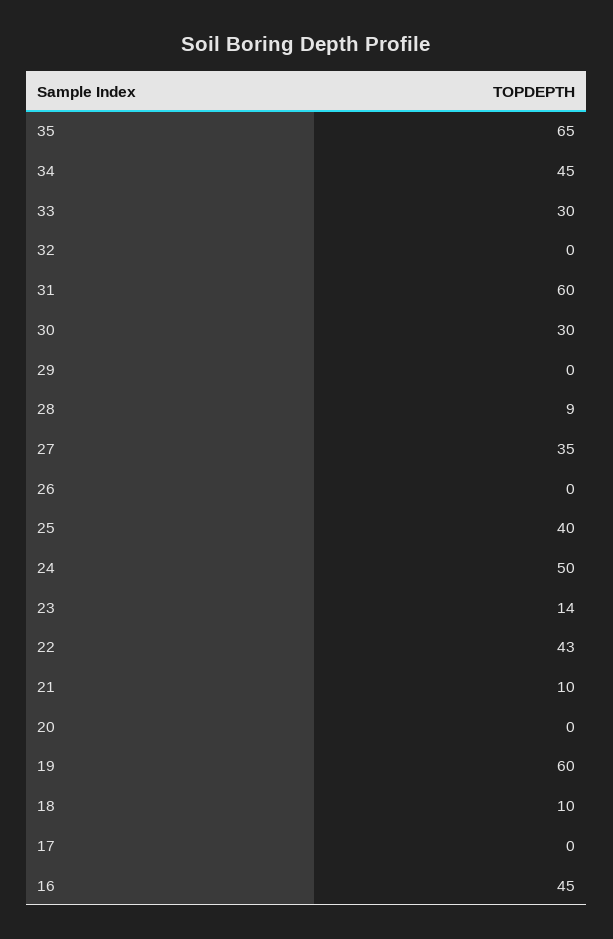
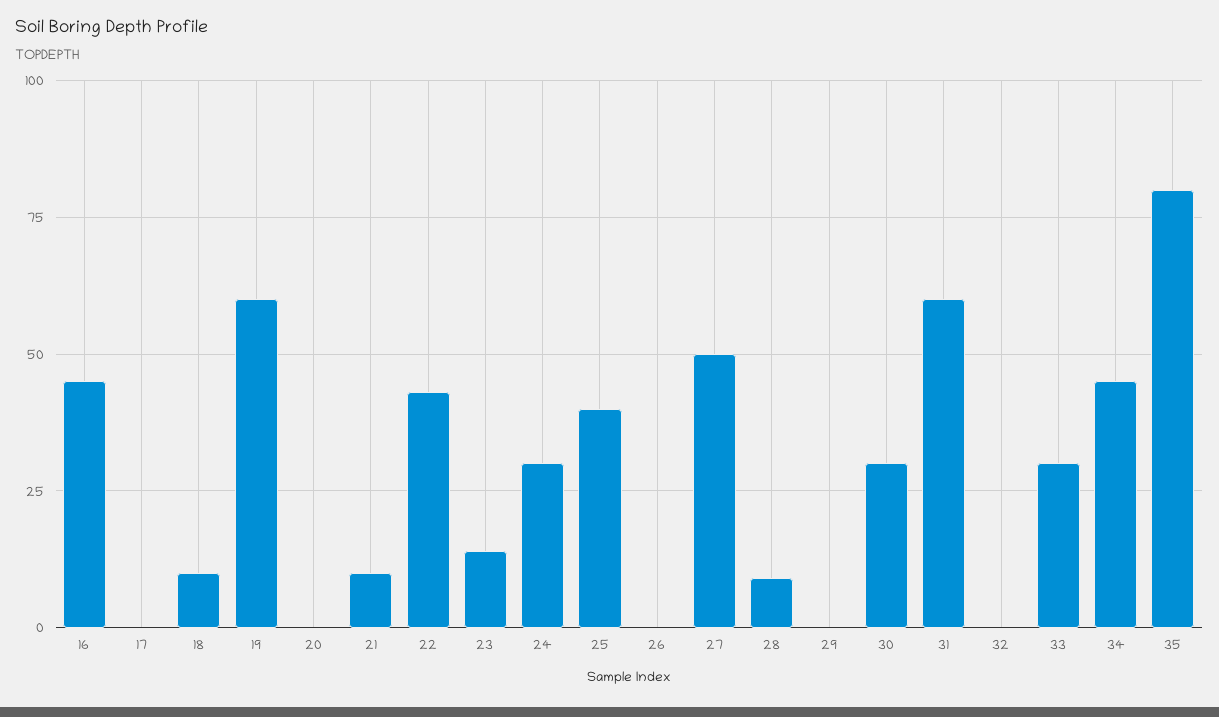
  {
-   "35": 65,
+   "35": 80,
    "34": 45,
    "33": 30,
    "32": 0,
    "31": 60,
    "30": 30,
    "29": 0,
    "28": 9,
-   "27": 35,
+   "27": 50,
    "26": 0,
    "25": 40,
-   "24": 50,
+   "24": 30,
    "23": 14,
    "22": 43,
    "21": 10,
    "20": 0,
    "19": 60,
    "18": 10,
    "17": 0,
    "16": 45
  }

